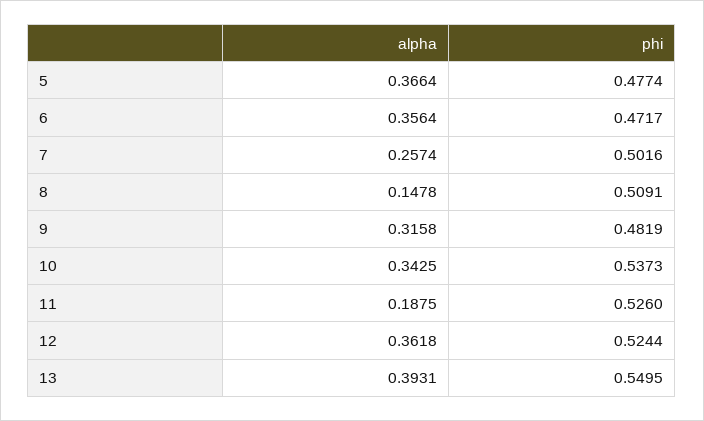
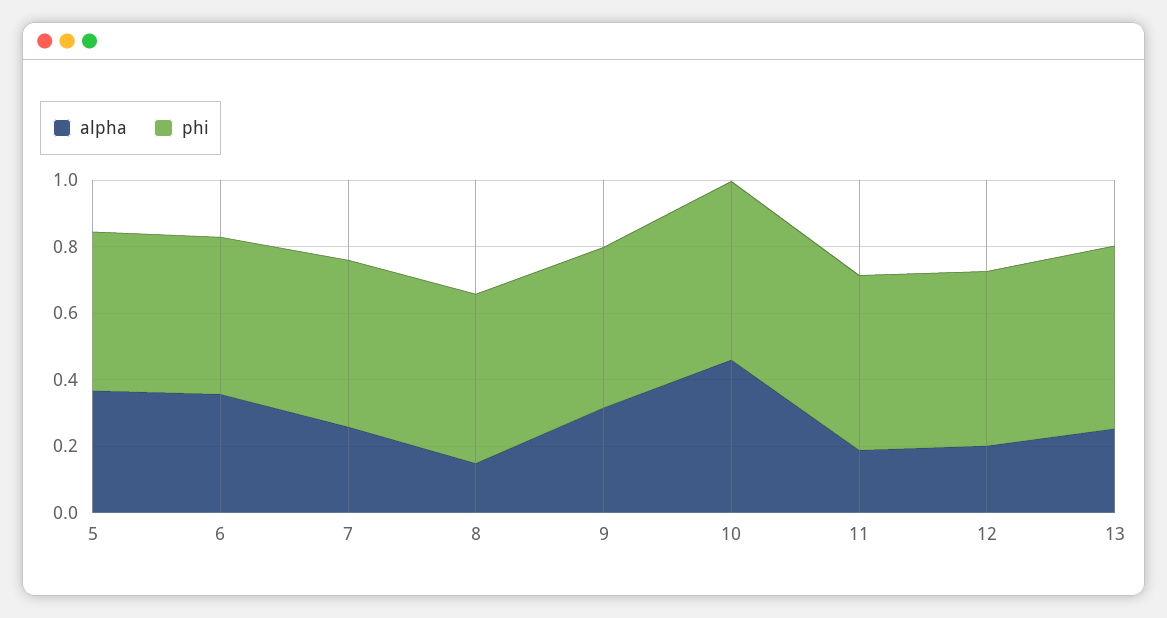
  {
    "alpha": {
      "5": 0.3664,
      "6": 0.3564,
      "7": 0.2574,
      "8": 0.1478,
      "9": 0.3158,
-     "10": 0.3425,
+     "10": 0.45,
      "11": 0.1875,
-     "12": 0.3618,
+     "12": 0.2,
-     "13": 0.3931
+     "13": 0.25
    },
    "phi": {
      "5": 0.4774,
      "6": 0.4717,
      "7": 0.5016,
      "8": 0.5091,
      "9": 0.4819,
      "10": 0.5373,
      "11": 0.526,
      "12": 0.5244,
      "13": 0.5495
    }
  }

